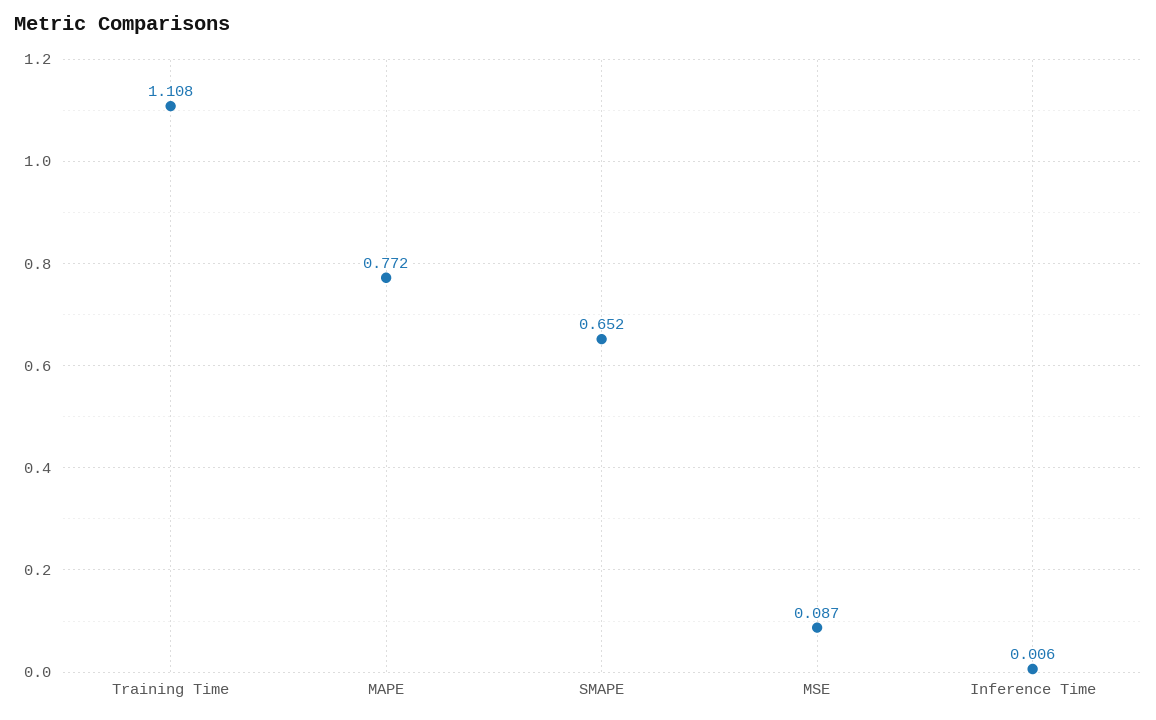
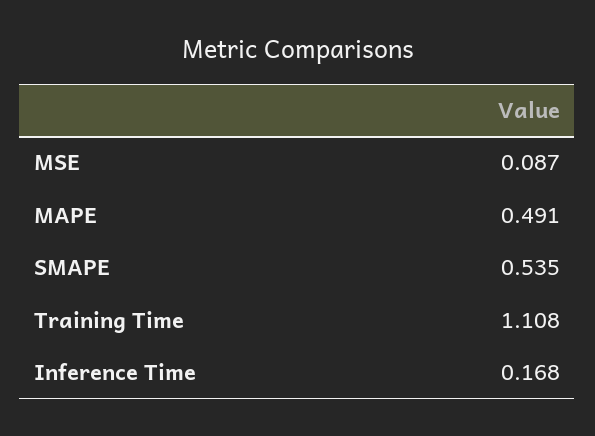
  {
    "Training Time": 1.108,
-   "MAPE": 0.772,
+   "MAPE": 0.491,
-   "SMAPE": 0.652,
+   "SMAPE": 0.535,
    "MSE": 0.087,
-   "Inference Time": 0.006
+   "Inference Time": 0.168
  }

